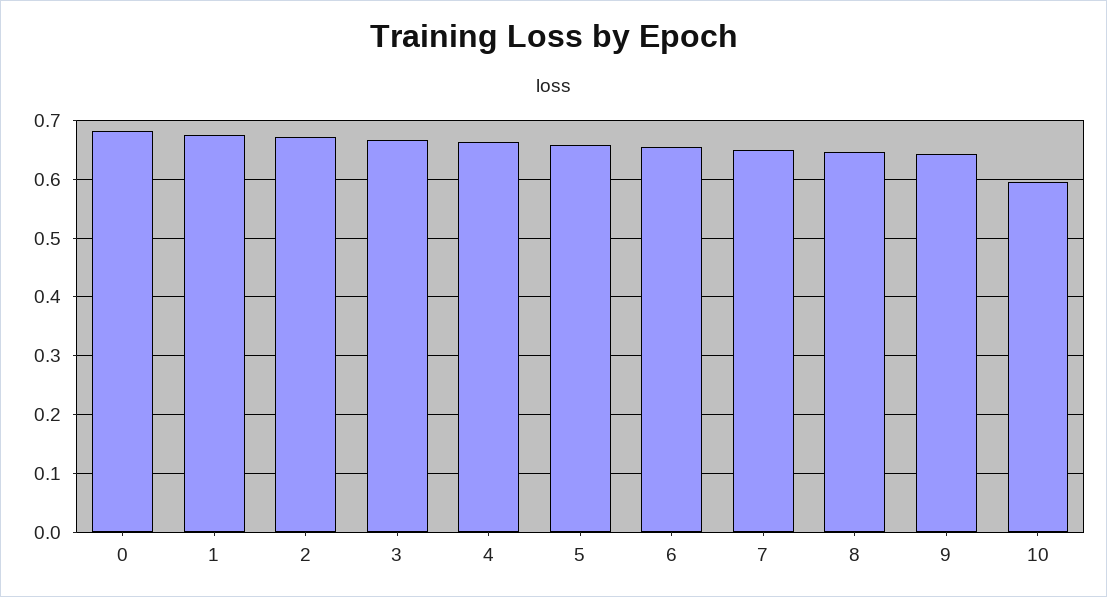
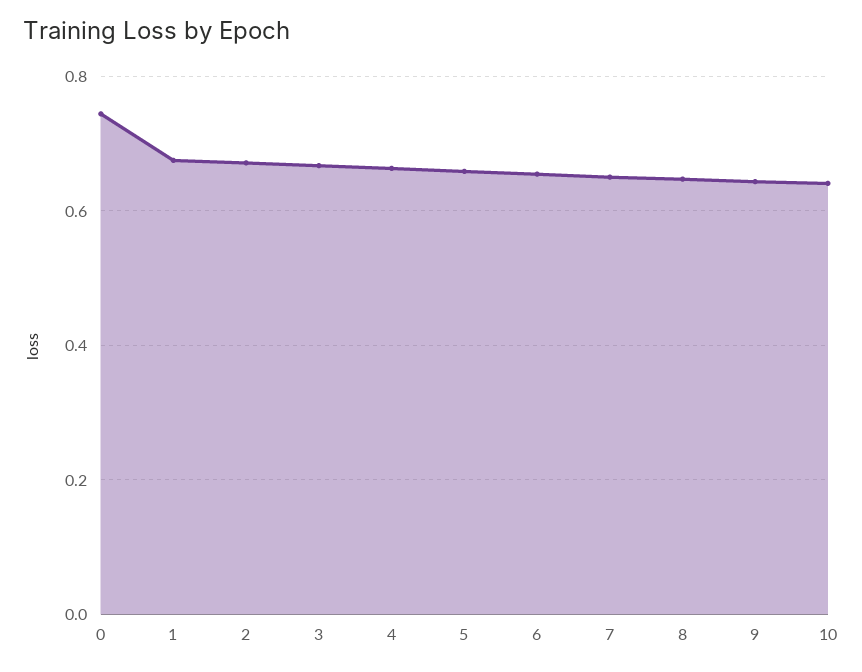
  {
-   "0": 0.68,
+   "0": 0.74,
    "1": 0.68,
    "2": 0.68,
    "3": 0.66,
    "4": 0.66,
    "5": 0.66,
    "6": 0.66,
    "7": 0.66,
    "8": 0.64,
    "9": 0.64,
-   "10": 0.6
+   "10": 0.64
  }

